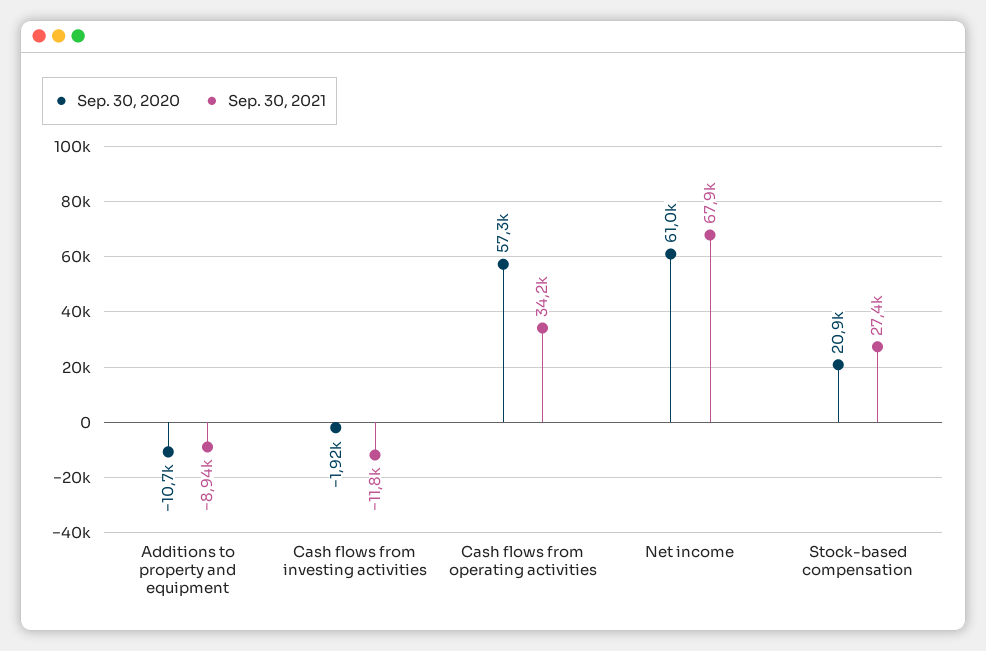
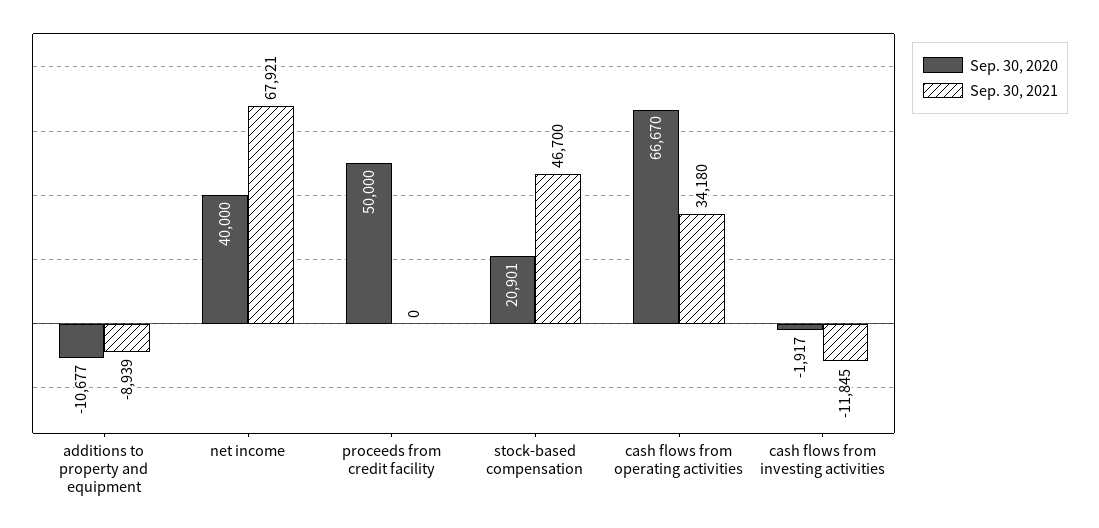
  {
    "Sep. 30, 2020": {
      "Additions to property and equipment": -10677,
      "Cash flows from investing activities": -1917,
-     "Cash flows from operating activities": 57300,
+     "Cash flows from operating activities": 66670,
-     "Net income": 61000,
+     "Net income": 40000,
-     "Stock-based compensation": 20901
+     "Stock-based compensation": 20901,
+     "proceeds from credit facility": 50000
    },
    "Sep. 30, 2021": {
      "Additions to property and equipment": -8939,
      "Cash flows from investing activities": -11845,
      "Cash flows from operating activities": 34180,
      "Net income": 67921,
-     "Stock-based compensation": 27400
+     "Stock-based compensation": 46700,
+     "proceeds from credit facility": 0
    }
  }

